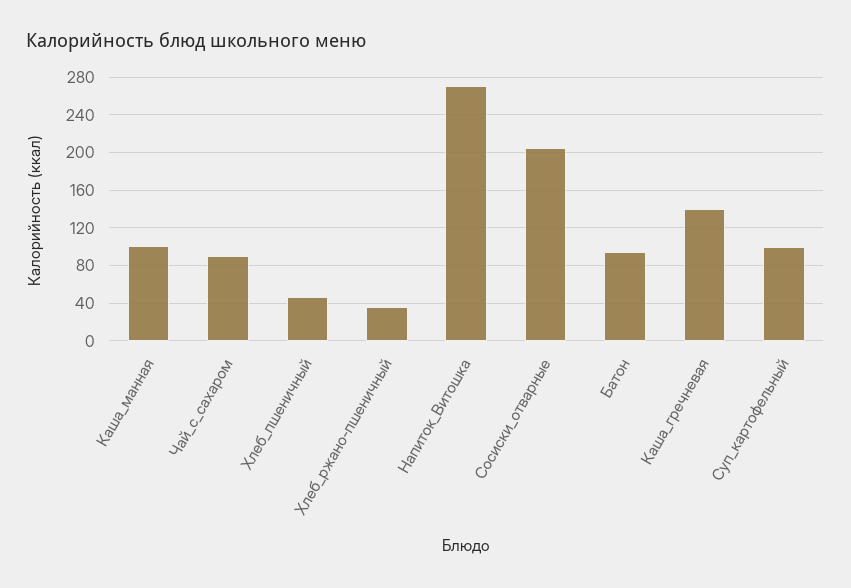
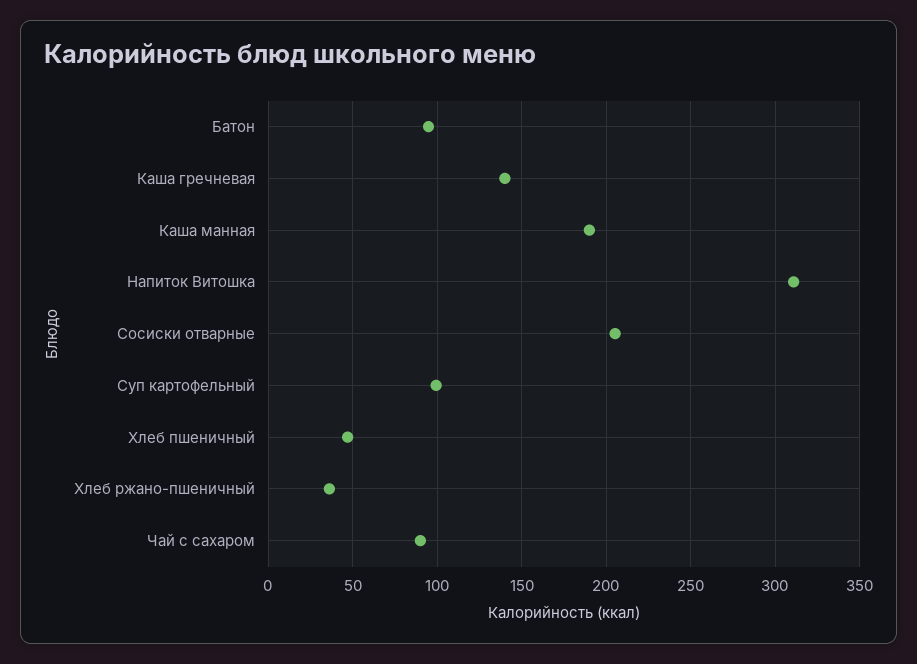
  {
-   "Каша_манная": 100,
+   "Каша_манная": 190,
    "Чай_с_сахаром": 90,
    "Хлеб_пшеничный": 45,
    "Хлеб_ржано-пшеничный": 35,
-   "Напиток_Витошка": 270,
+   "Напиток_Витошка": 310,
    "Сосиски_отварные": 205,
    "Батон": 95,
    "Каша_гречневая": 140,
    "Суп_картофельный": 100
  }

